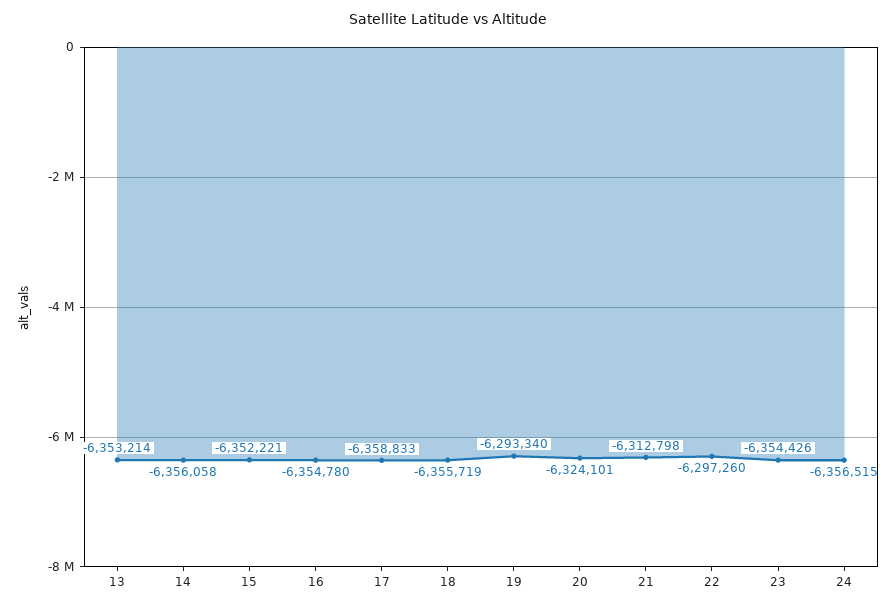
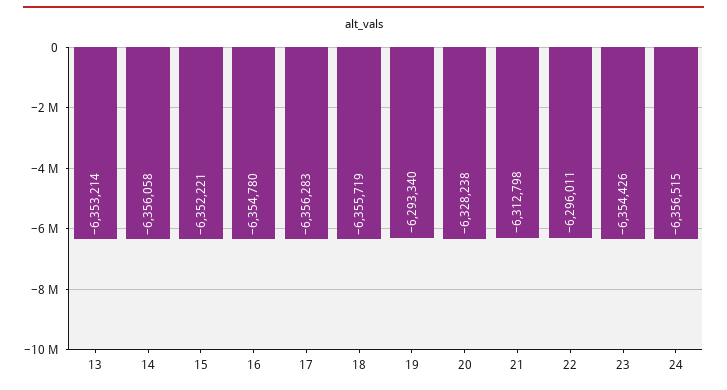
  {
    "13": -6353214,
    "14": -6356058,
    "15": -6352221,
    "16": -6354780,
-   "17": -6358833,
+   "17": -6356283,
    "18": -6355719,
    "19": -6293340,
-   "20": -6324101,
+   "20": -6328238,
    "21": -6312798,
-   "22": -6297260,
+   "22": -6296011,
    "23": -6354426,
    "24": -6356515
  }

